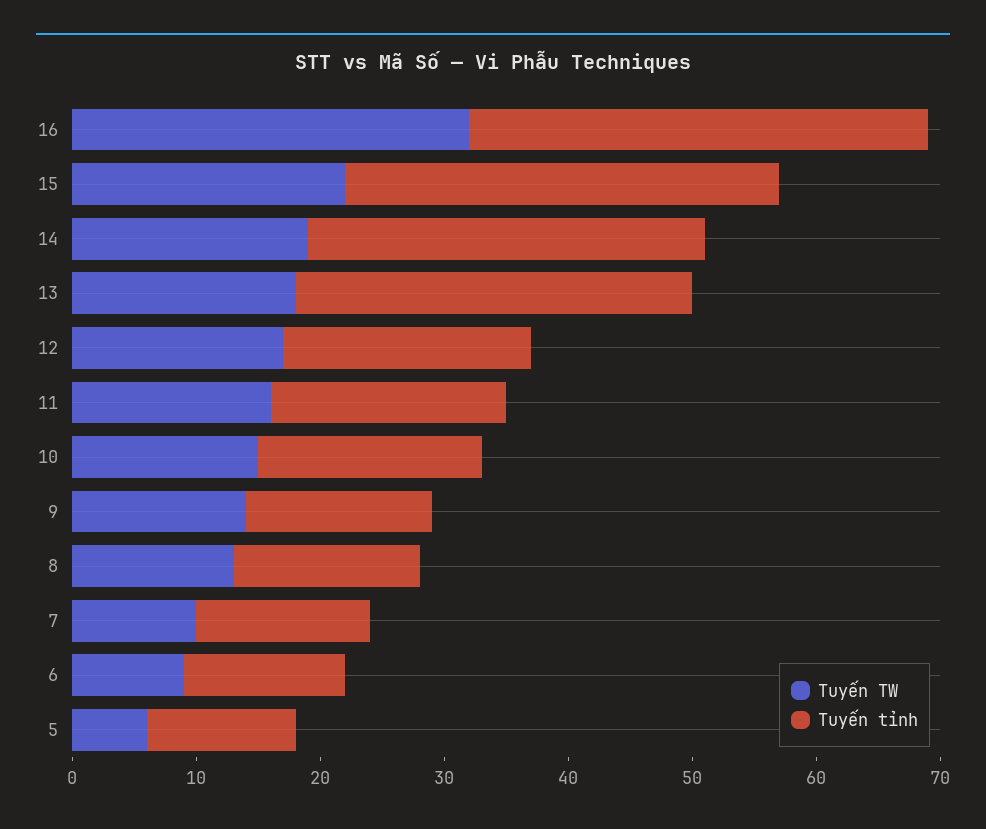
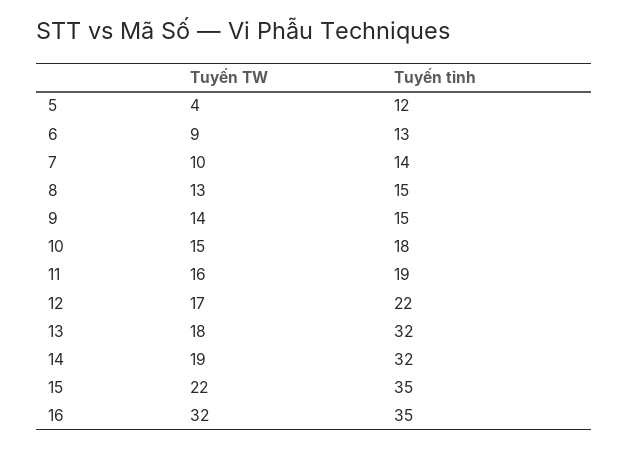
  {
    "Tuyến TW": {
      "16": 32,
      "15": 22,
      "14": 19,
      "13": 18,
      "12": 17,
      "11": 16,
      "10": 15,
      "9": 14,
      "8": 13,
      "7": 10,
      "6": 9,
-     "5": 6
+     "5": 4
    },
    "Tuyến tỉnh": {
-     "16": 37,
+     "16": 35,
      "15": 35,
      "14": 32,
      "13": 32,
-     "12": 20,
+     "12": 22,
      "11": 19,
      "10": 18,
      "9": 15,
      "8": 15,
      "7": 14,
      "6": 13,
      "5": 12
    }
  }

